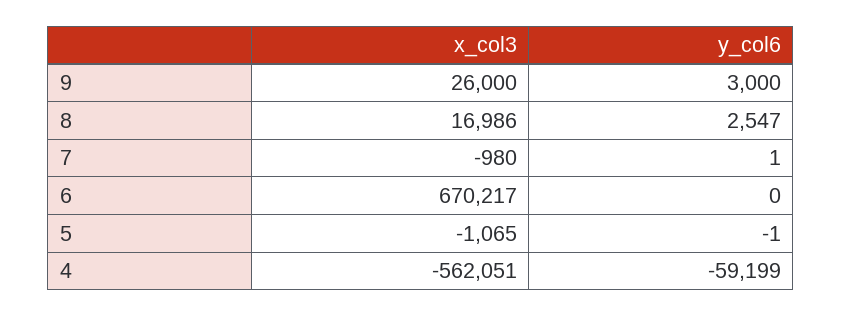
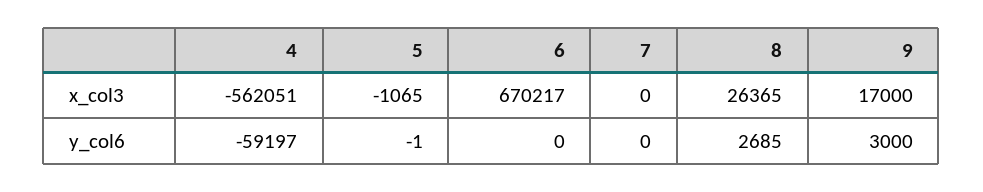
  {
    "x_col3": {
-     "9": 26000,
+     "9": 17000,
-     "8": 16986,
+     "8": 26365,
-     "7": -980,
+     "7": 0,
      "6": 670217,
      "5": -1065,
      "4": -562051
    },
    "y_col6": {
      "9": 3000,
-     "8": 2547,
+     "8": 2685,
-     "7": 1,
+     "7": 0,
      "6": 0,
      "5": -1,
-     "4": -59199
+     "4": -59197
    }
  }

